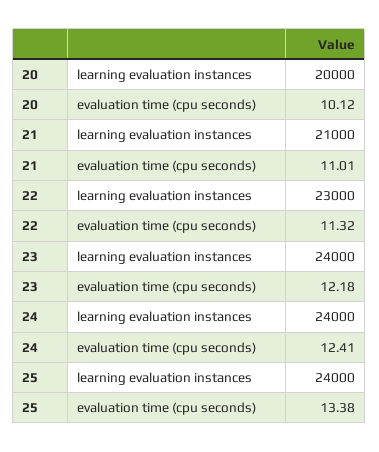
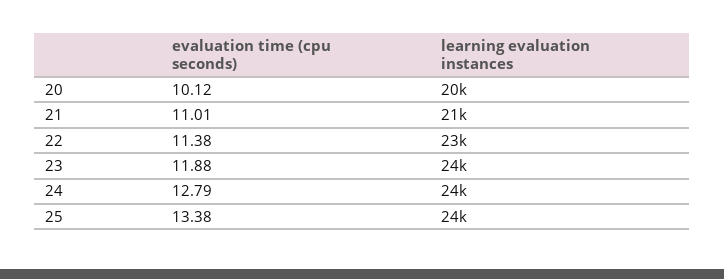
  {
    "20": {
      "learning evaluation instances": 20000,
      "evaluation time (cpu seconds)": 10.12
    },
    "21": {
      "learning evaluation instances": 21000,
      "evaluation time (cpu seconds)": 11.01
    },
    "22": {
      "learning evaluation instances": 23000,
-     "evaluation time (cpu seconds)": 11.32
+     "evaluation time (cpu seconds)": 11.38
    },
    "23": {
      "learning evaluation instances": 24000,
-     "evaluation time (cpu seconds)": 12.18
+     "evaluation time (cpu seconds)": 11.88
    },
    "24": {
      "learning evaluation instances": 24000,
-     "evaluation time (cpu seconds)": 12.41
+     "evaluation time (cpu seconds)": 12.79
    },
    "25": {
      "learning evaluation instances": 24000,
      "evaluation time (cpu seconds)": 13.38
    }
  }

